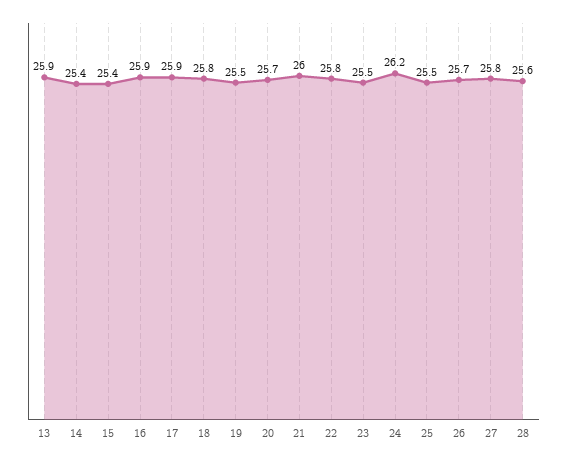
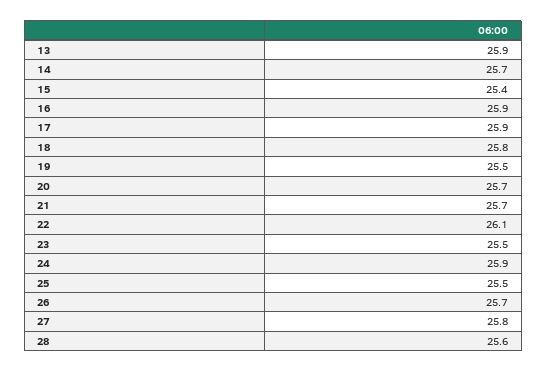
  {
    "13": 25.9,
-   "14": 25.4,
+   "14": 25.7,
    "15": 25.4,
    "16": 25.9,
    "17": 25.9,
    "18": 25.8,
    "19": 25.5,
    "20": 25.7,
-   "21": 26,
+   "21": 25.7,
-   "22": 25.8,
+   "22": 26.1,
    "23": 25.5,
-   "24": 26.2,
+   "24": 25.9,
    "25": 25.5,
    "26": 25.7,
    "27": 25.8,
    "28": 25.6
  }

